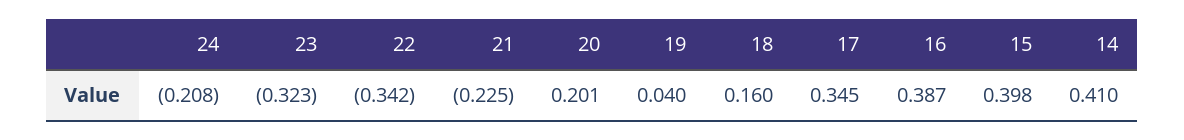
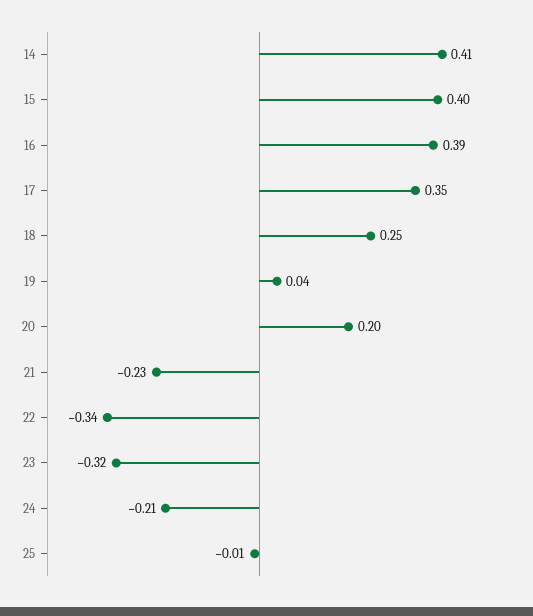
  {
    "24": -0.208,
    "23": -0.323,
    "22": -0.342,
    "21": -0.225,
    "20": 0.201,
    "19": 0.04,
-   "18": 0.16,
+   "18": 0.25,
    "17": 0.345,
    "16": 0.387,
    "15": 0.398,
-   "14": 0.41
+   "14": 0.41,
+   "25": -0.01
  }

